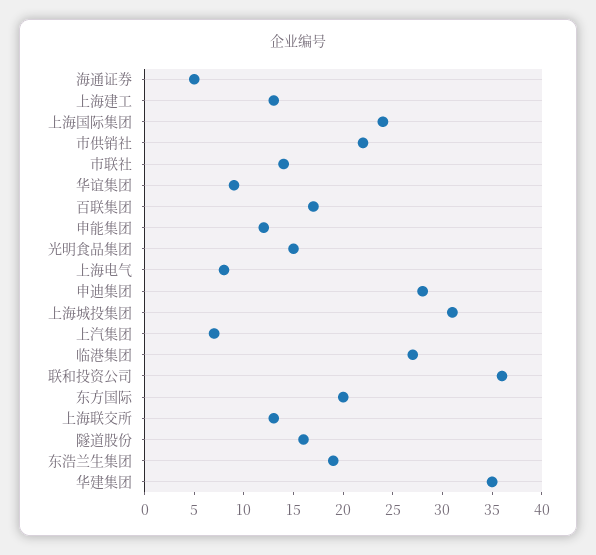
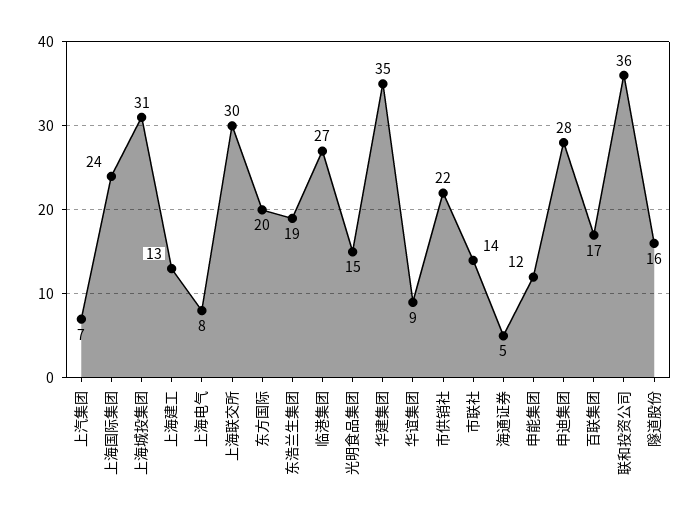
  {
    "海通证券": 5,
    "上海建工": 13,
    "上海国际集团": 24,
    "市供销社": 22,
    "市联社": 14,
    "华谊集团": 9,
    "百联集团": 17,
    "申能集团": 12,
    "光明食品集团": 15,
    "上海电气": 8,
    "申迪集团": 28,
    "上海城投集团": 31,
    "上汽集团": 7,
    "临港集团": 27,
    "联和投资公司": 36,
    "东方国际": 20,
-   "上海联交所": 13,
+   "上海联交所": 30,
    "隧道股份": 16,
    "东浩兰生集团": 19,
    "华建集团": 35
  }

